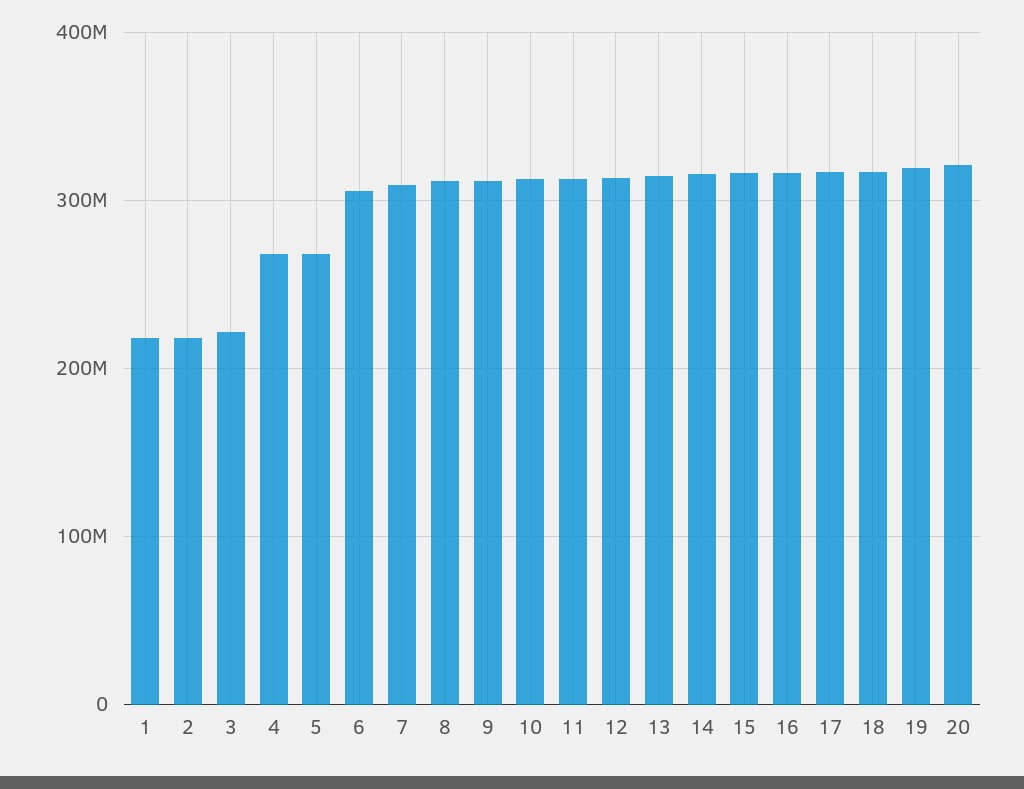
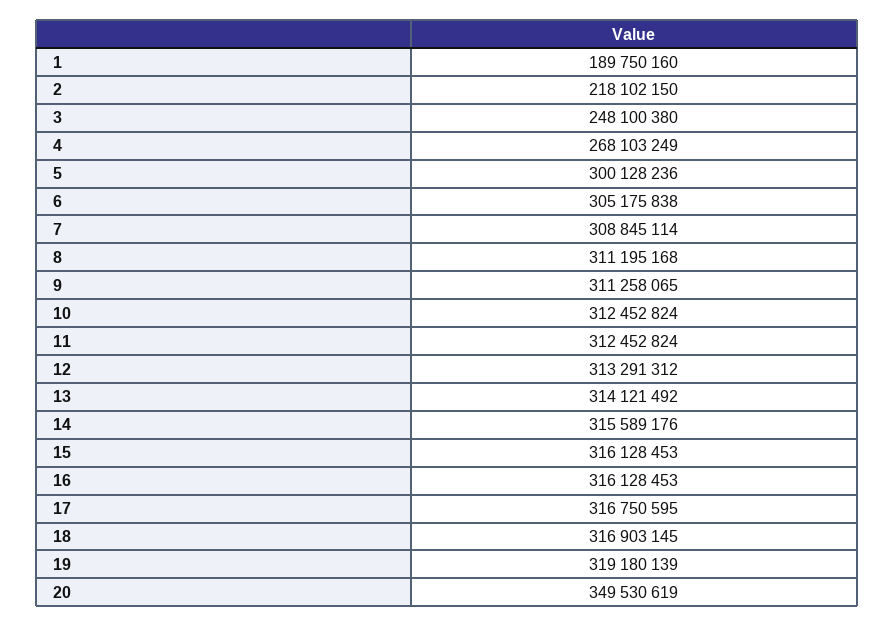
  {
-   "1": 220000000,
+   "1": 189750160,
    "2": 218102150,
-   "3": 220000000,
+   "3": 248100380,
    "4": 268103249,
-   "5": 270000000,
+   "5": 300128236,
    "6": 305175838,
    "7": 308845114,
    "8": 311195168,
    "9": 311258065,
    "10": 312452824,
    "11": 312452824,
    "12": 313291312,
    "13": 314121492,
    "14": 315589176,
    "15": 316128453,
    "16": 316128453,
    "17": 316750595,
    "18": 316903145,
    "19": 319180139,
-   "20": 320000000
+   "20": 349530619
  }

